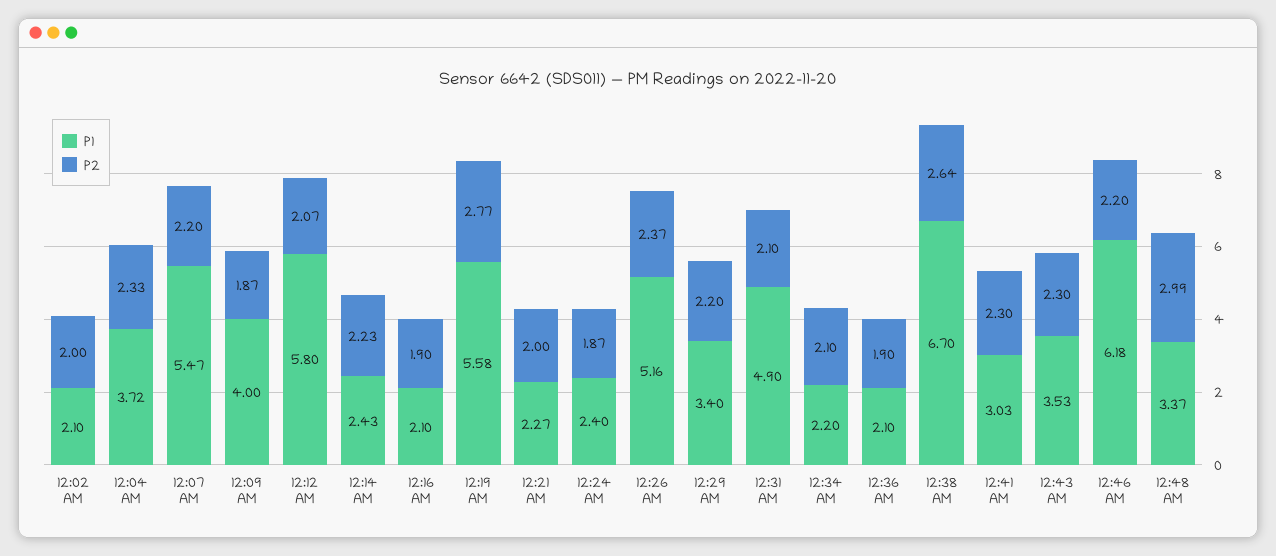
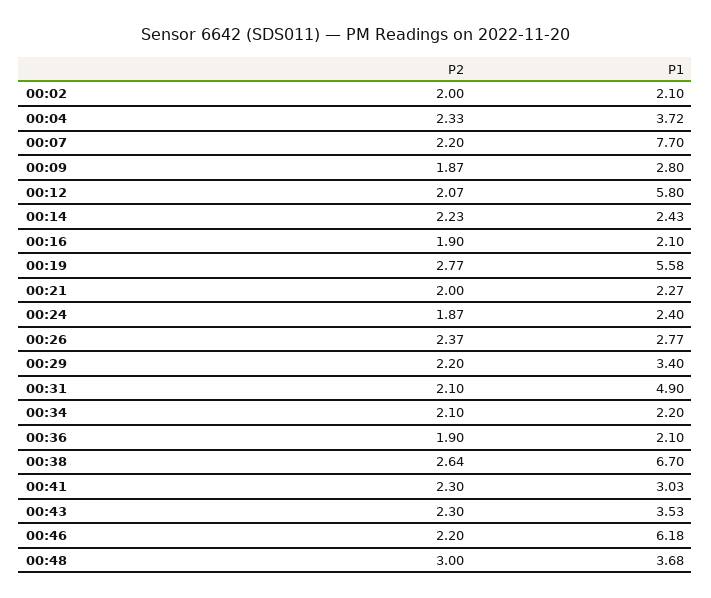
  {
    "P1": {
      "12:02 AM": 2.1,
      "12:04 AM": 3.72,
-     "12:07 AM": 5.47,
+     "12:07 AM": 7.7,
-     "12:09 AM": 4,
+     "12:09 AM": 2.8,
      "12:12 AM": 5.8,
      "12:14 AM": 2.43,
      "12:16 AM": 2.1,
      "12:19 AM": 5.58,
      "12:21 AM": 2.27,
      "12:24 AM": 2.4,
-     "12:26 AM": 5.16,
+     "12:26 AM": 2.77,
      "12:29 AM": 3.4,
      "12:31 AM": 4.9,
      "12:34 AM": 2.2,
      "12:36 AM": 2.1,
      "12:38 AM": 6.7,
      "12:41 AM": 3.03,
      "12:43 AM": 3.53,
      "12:46 AM": 6.18,
-     "12:48 AM": 3.37
+     "12:48 AM": 3.68
    },
    "P2": {
      "12:02 AM": 2,
      "12:04 AM": 2.33,
      "12:07 AM": 2.2,
      "12:09 AM": 1.87,
      "12:12 AM": 2.07,
      "12:14 AM": 2.23,
      "12:16 AM": 1.9,
      "12:19 AM": 2.77,
      "12:21 AM": 2,
      "12:24 AM": 1.87,
      "12:26 AM": 2.37,
      "12:29 AM": 2.2,
      "12:31 AM": 2.1,
      "12:34 AM": 2.1,
      "12:36 AM": 1.9,
      "12:38 AM": 2.64,
      "12:41 AM": 2.3,
      "12:43 AM": 2.3,
      "12:46 AM": 2.2,
-     "12:48 AM": 2.99
+     "12:48 AM": 3
    }
  }

